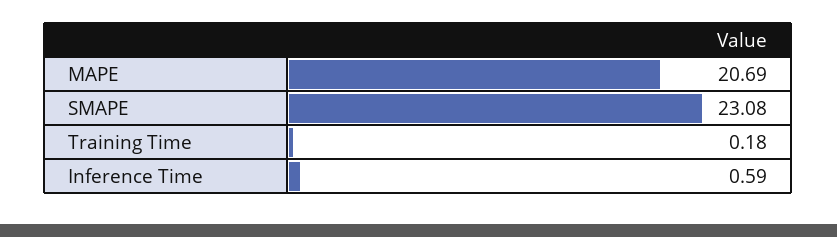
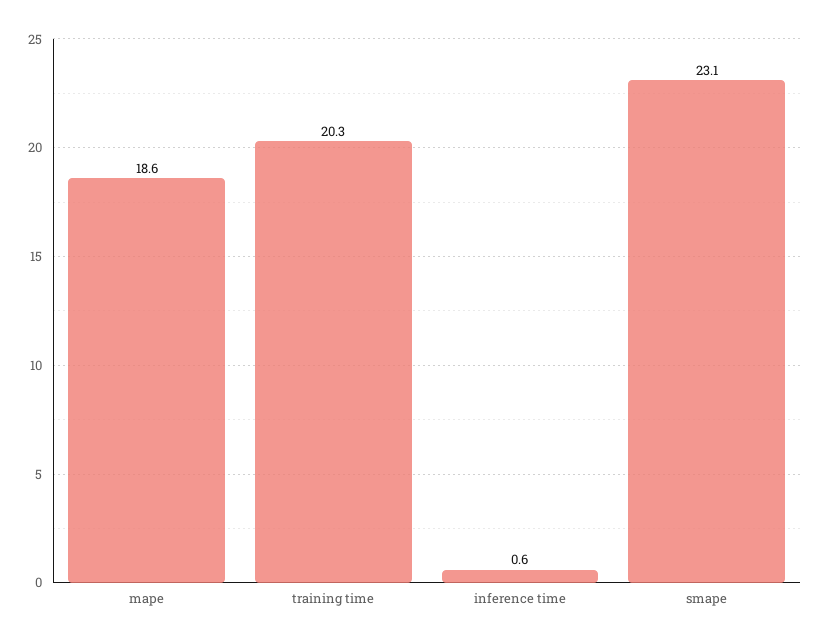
  {
-   "MAPE": 20.69,
+   "MAPE": 18.6,
    "SMAPE": 23.08,
-   "Training Time": 0.18,
+   "Training Time": 20.3,
    "Inference Time": 0.59
  }

